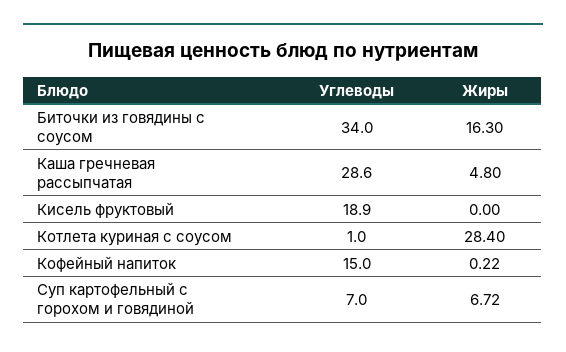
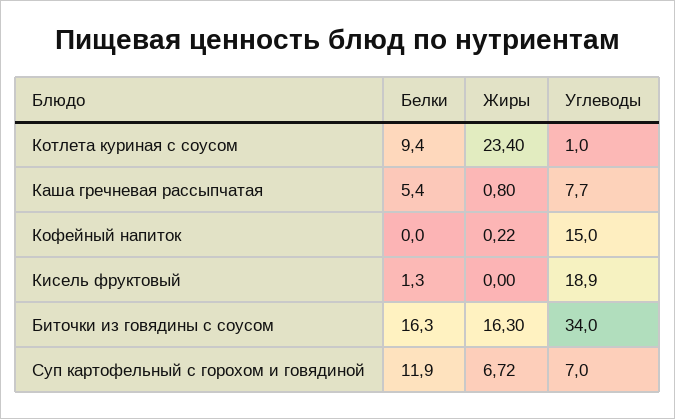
  {
    "Углеводы": {
      "Биточки из говядины с соусом": 34,
-     "Каша гречневая рассыпчатая": 28.6,
+     "Каша гречневая рассыпчатая": 7.7,
      "Кисель фруктовый": 18.9,
      "Котлета куриная с соусом": 1,
      "Кофейный напиток": 15,
      "Суп картофельный с горохом и говядиной": 7
    },
    "Жиры": {
      "Биточки из говядины с соусом": 16.3,
-     "Каша гречневая рассыпчатая": 4.8,
+     "Каша гречневая рассыпчатая": 0.8,
      "Кисель фруктовый": 0,
-     "Котлета куриная с соусом": 28.4,
+     "Котлета куриная с соусом": 23.4,
      "Кофейный напиток": 0.22,
      "Суп картофельный с горохом и говядиной": 6.72
-   }
+   },
+   "Белки": {
+     "Котлета куриная с соусом": 9.4,
+     "Каша гречневая рассыпчатая": 5.4,
+     "Кофейный напиток": 0,
+     "Кисель фруктовый": 1.3,
+     "Биточки из говядины с соусом": 16.3,
+     "Суп картофельный с горохом и говядиной": 11.9
+   }
  }

